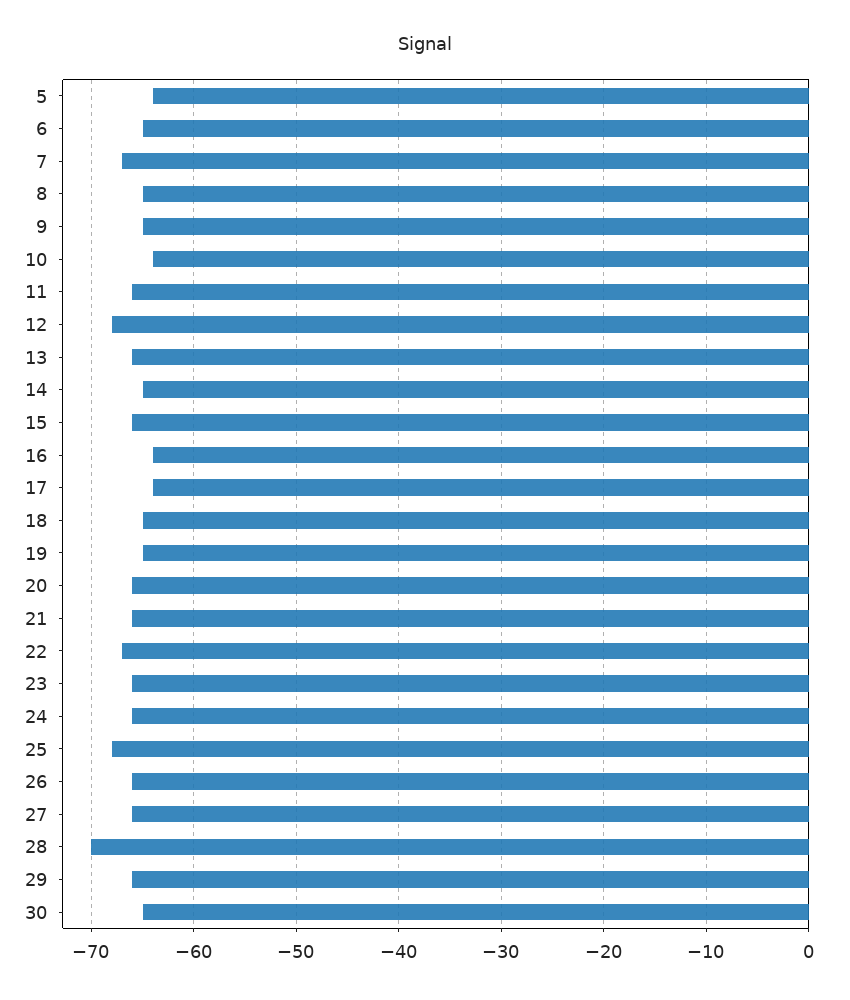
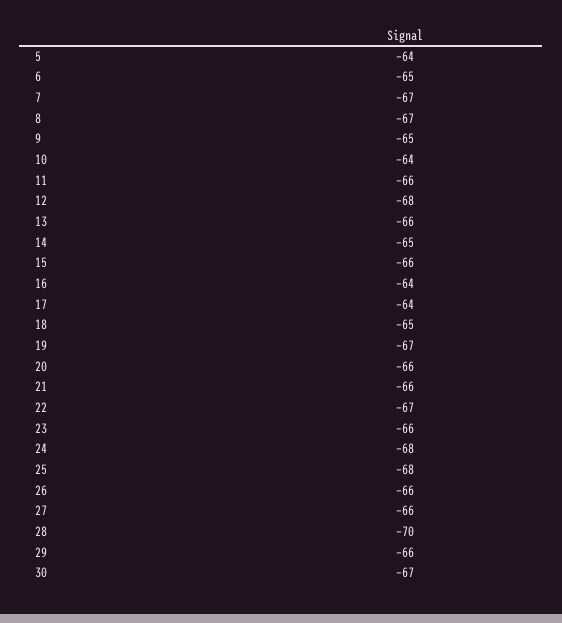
  {
    "5": -64,
    "6": -65,
    "7": -67,
-   "8": -65,
+   "8": -67,
    "9": -65,
    "10": -64,
    "11": -66,
    "12": -68,
    "13": -66,
    "14": -65,
    "15": -66,
    "16": -64,
    "17": -64,
    "18": -65,
-   "19": -65,
+   "19": -67,
    "20": -66,
    "21": -66,
    "22": -67,
    "23": -66,
-   "24": -66,
+   "24": -68,
    "25": -68,
    "26": -66,
    "27": -66,
    "28": -70,
    "29": -66,
-   "30": -65
+   "30": -67
  }

